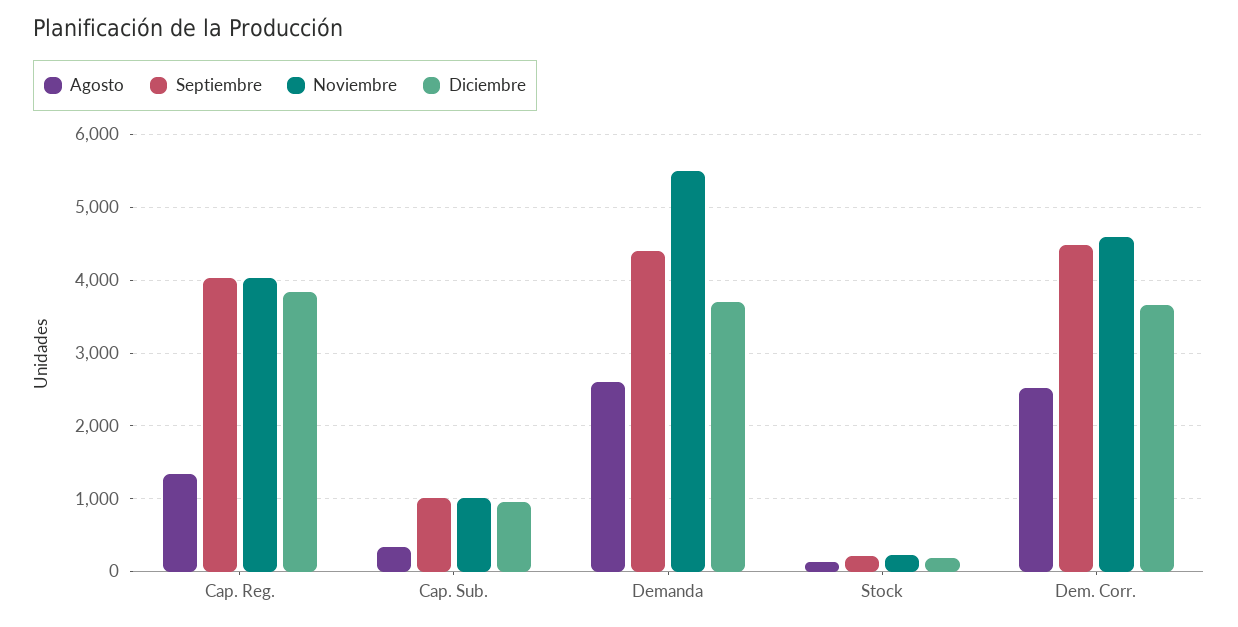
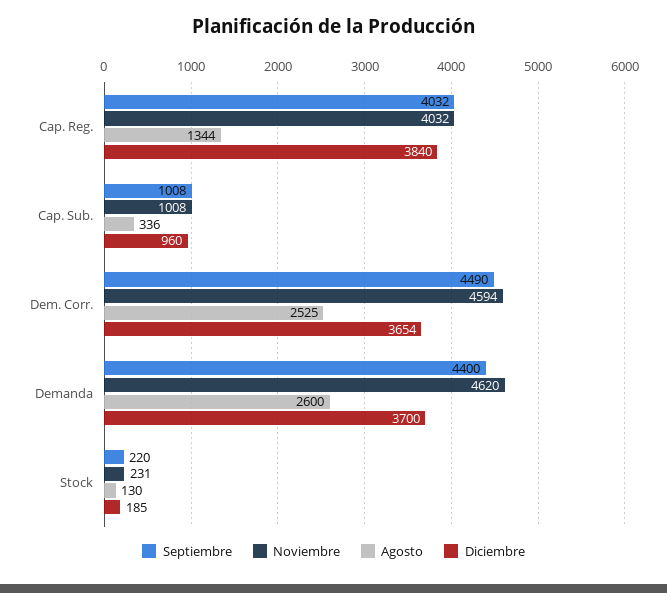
  {
    "Agosto": {
      "Cap. Reg.": 1344,
      "Cap. Sub.": 336,
      "Demanda": 2600,
      "Stock": 130,
      "Dem. Corr.": 2525
    },
    "Septiembre": {
      "Cap. Reg.": 4032,
      "Cap. Sub.": 1008,
      "Demanda": 4400,
      "Stock": 220,
      "Dem. Corr.": 4490
    },
    "Noviembre": {
      "Cap. Reg.": 4032,
      "Cap. Sub.": 1008,
-     "Demanda": 5500,
+     "Demanda": 4620,
      "Stock": 231,
      "Dem. Corr.": 4594
    },
    "Diciembre": {
      "Cap. Reg.": 3840,
      "Cap. Sub.": 960,
      "Demanda": 3700,
      "Stock": 185,
      "Dem. Corr.": 3654
    }
  }

